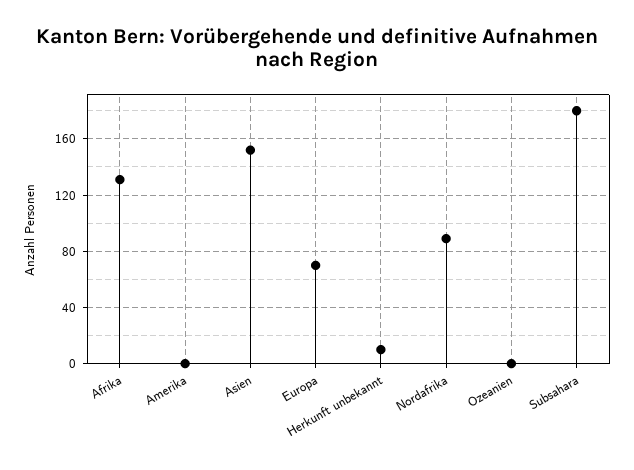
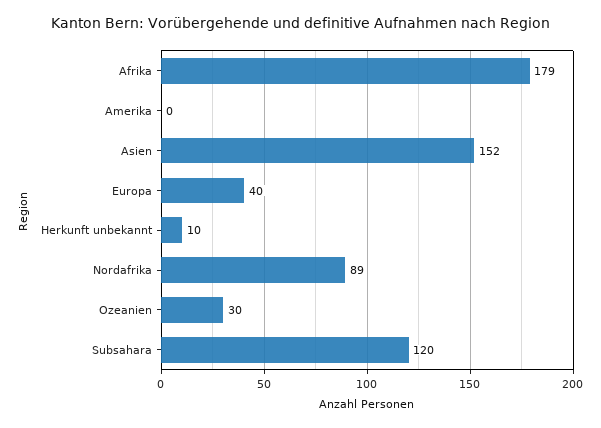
  {
-   "Afrika": 130,
+   "Afrika": 179,
    "Amerika": 0,
    "Asien": 152,
-   "Europa": 70,
+   "Europa": 40,
    "Herkunft unbekannt": 10,
    "Nordafrika": 89,
-   "Ozeanien": 0,
+   "Ozeanien": 30,
-   "Subsahara": 180
+   "Subsahara": 120
  }

